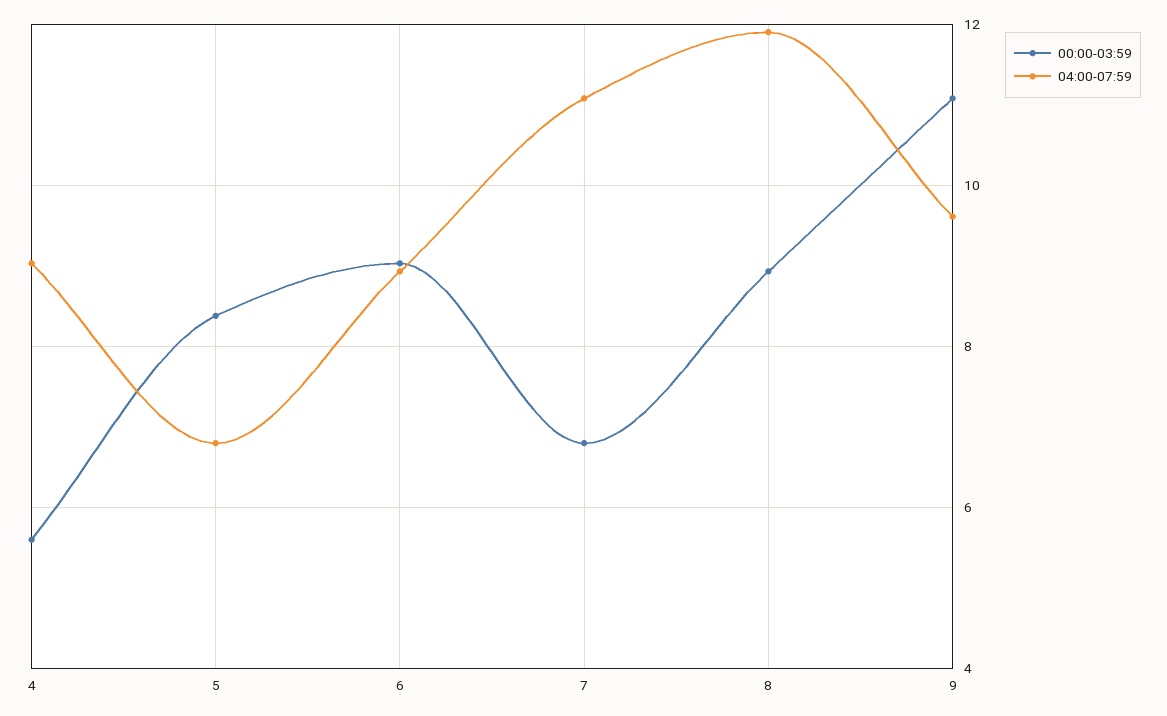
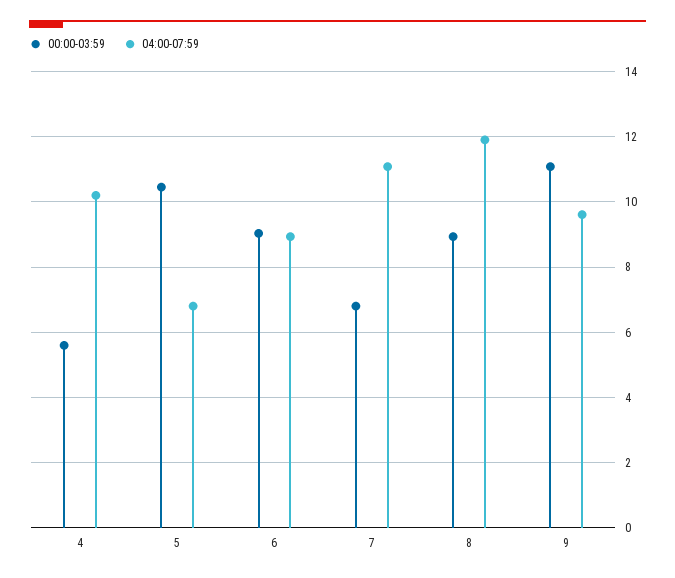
  {
    "00:00-03:59": {
      "4": 5.6,
-     "5": 8.4,
+     "5": 10.4,
      "6": 9,
      "7": 6.8,
      "8": 9,
      "9": 11
    },
    "04:00-07:59": {
-     "4": 9,
+     "4": 10.2,
      "5": 6.8,
      "6": 9,
      "7": 11,
      "8": 12,
      "9": 9.6
    }
  }

